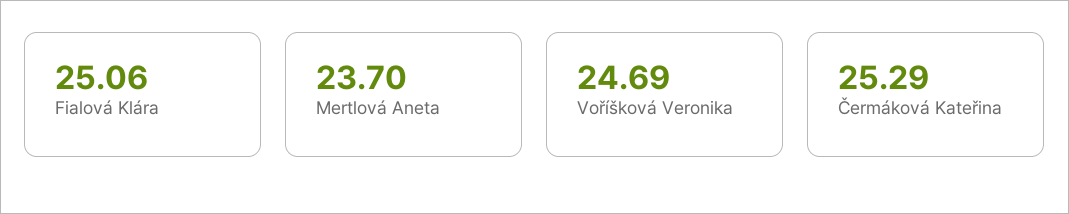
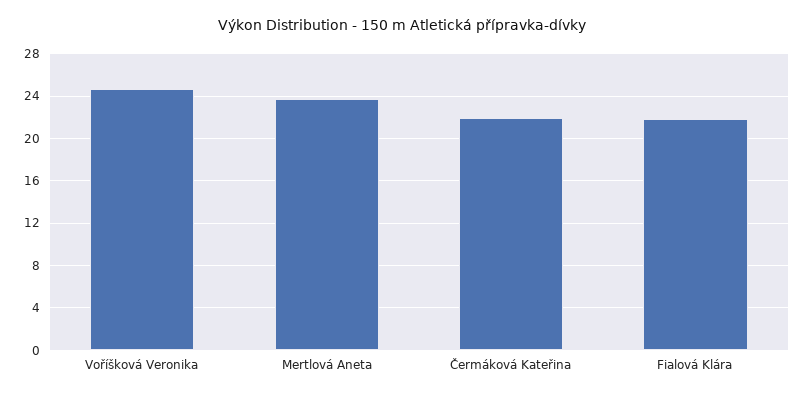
  {
-   "Fialová Klára": 25.06,
+   "Fialová Klára": 22,
    "Mertlová Aneta": 23.7,
    "Voříšková Veronika": 24.69,
-   "Čermáková Kateřina": 25.29
+   "Čermáková Kateřina": 22
  }

